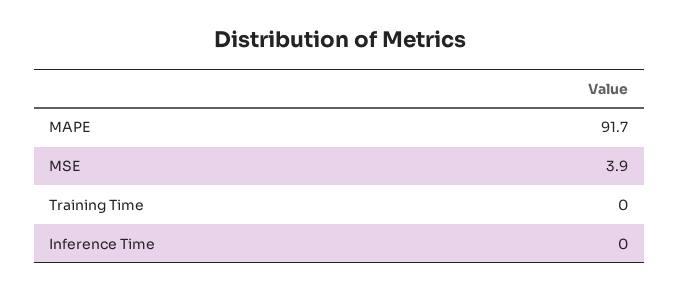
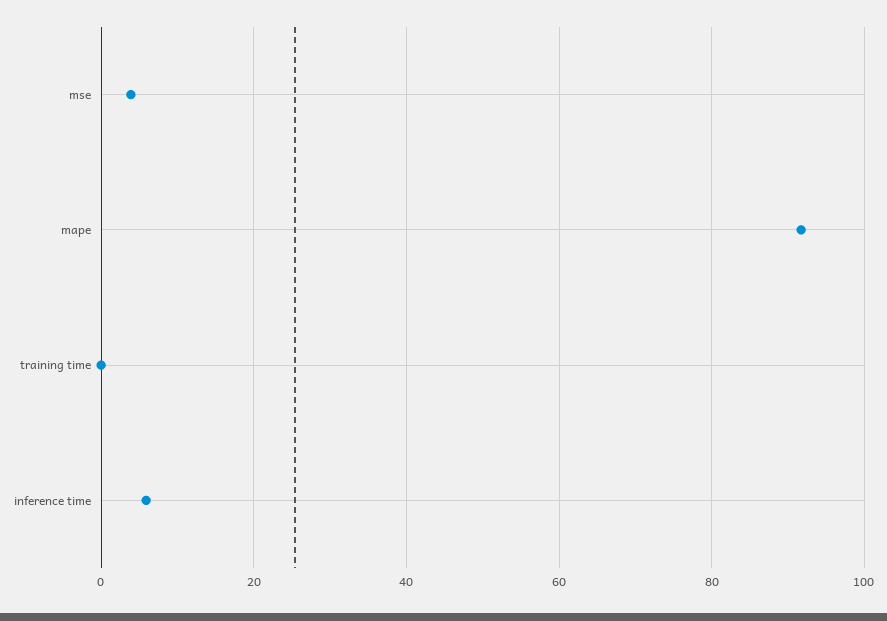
  {
    "MAPE": 91.7,
    "MSE": 3.9,
    "Training Time": 0,
-   "Inference Time": 0
+   "Inference Time": 6
  }

